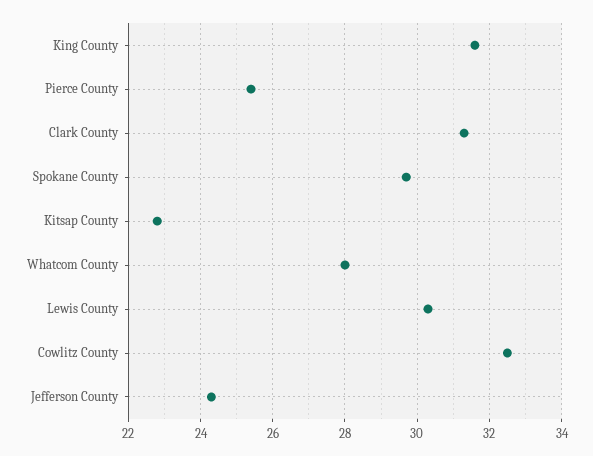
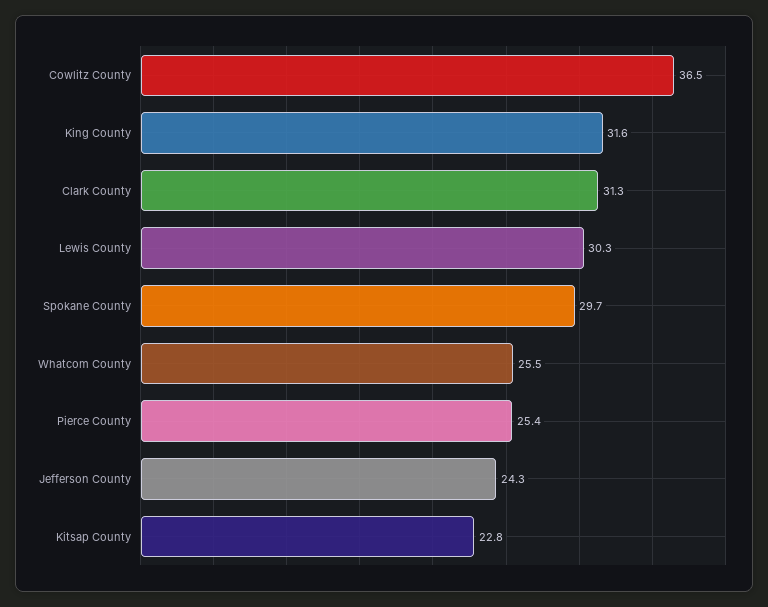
  {
    "King County": 31.6,
    "Pierce County": 25.4,
    "Clark County": 31.3,
    "Spokane County": 29.7,
    "Kitsap County": 22.8,
-   "Whatcom County": 28,
+   "Whatcom County": 25.5,
    "Lewis County": 30.3,
-   "Cowlitz County": 32.5,
+   "Cowlitz County": 36.5,
    "Jefferson County": 24.3
  }

